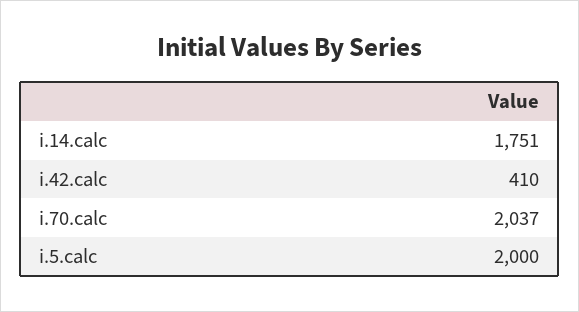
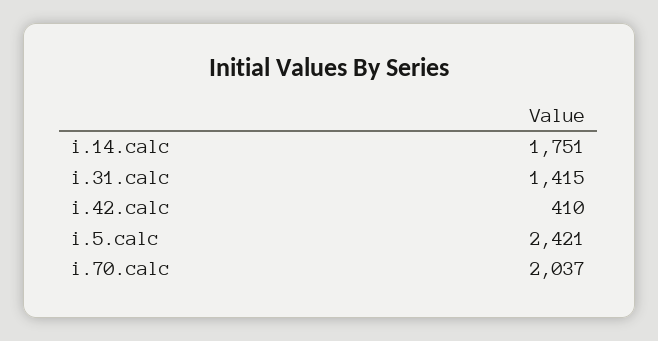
  {
    "i.14.calc": 1751,
    "i.42.calc": 410,
    "i.70.calc": 2037,
-   "i.5.calc": 2000
+   "i.5.calc": 2421,
+   "i.31.calc": 1415
  }

